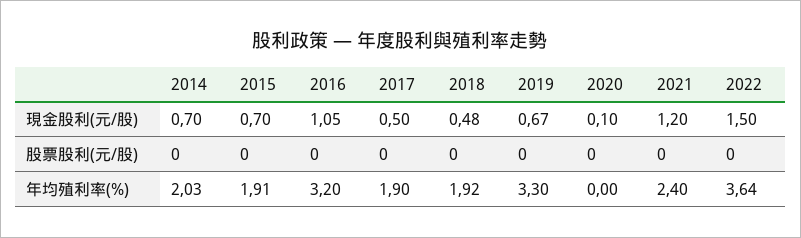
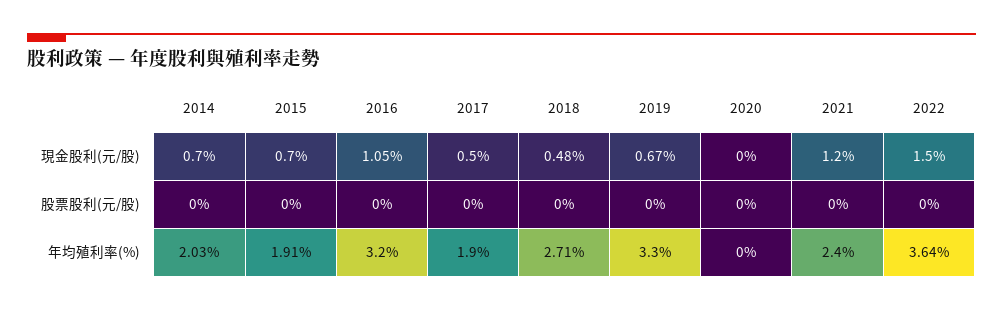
  {
    "2014": {
      "現金股利(元/股)": 0.7,
      "股票股利(元/股)": 0,
      "年均殖利率(%)": 2.03
    },
    "2015": {
      "現金股利(元/股)": 0.7,
      "股票股利(元/股)": 0,
      "年均殖利率(%)": 1.91
    },
    "2016": {
      "現金股利(元/股)": 1.05,
      "股票股利(元/股)": 0,
      "年均殖利率(%)": 3.2
    },
    "2017": {
      "現金股利(元/股)": 0.5,
      "股票股利(元/股)": 0,
      "年均殖利率(%)": 1.9
    },
    "2018": {
      "現金股利(元/股)": 0.48,
      "股票股利(元/股)": 0,
-     "年均殖利率(%)": 1.92
+     "年均殖利率(%)": 2.71
    },
    "2019": {
      "現金股利(元/股)": 0.67,
      "股票股利(元/股)": 0,
      "年均殖利率(%)": 3.3
    },
    "2020": {
-     "現金股利(元/股)": 0.1,
+     "現金股利(元/股)": 0,
      "股票股利(元/股)": 0,
      "年均殖利率(%)": 0
    },
    "2021": {
      "現金股利(元/股)": 1.2,
      "股票股利(元/股)": 0,
      "年均殖利率(%)": 2.4
    },
    "2022": {
      "現金股利(元/股)": 1.5,
      "股票股利(元/股)": 0,
      "年均殖利率(%)": 3.64
    }
  }

